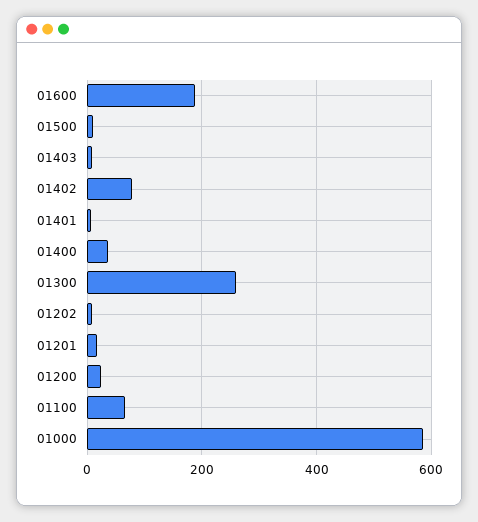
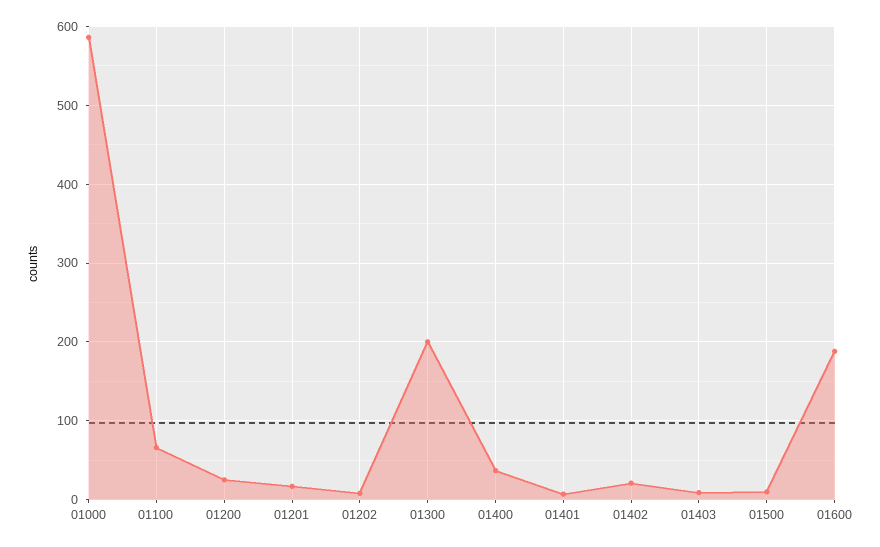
  {
    "01600": 190,
    "01500": 10,
    "01403": 10,
-   "01402": 80,
+   "01402": 20,
    "01401": 10,
    "01400": 40,
-   "01300": 260,
+   "01300": 200,
    "01202": 10,
    "01201": 20,
    "01200": 30,
    "01100": 70,
    "01000": 590
  }

